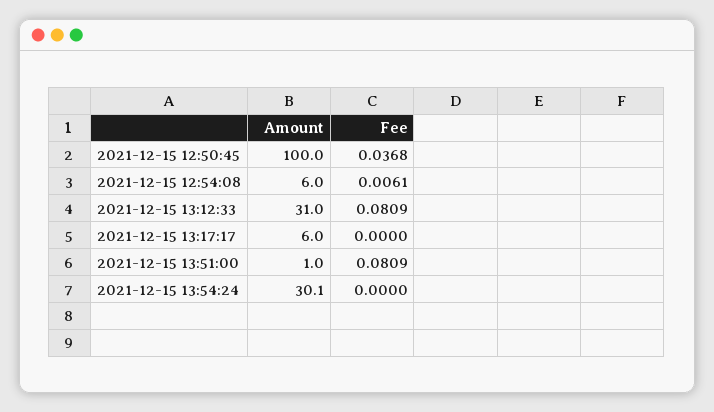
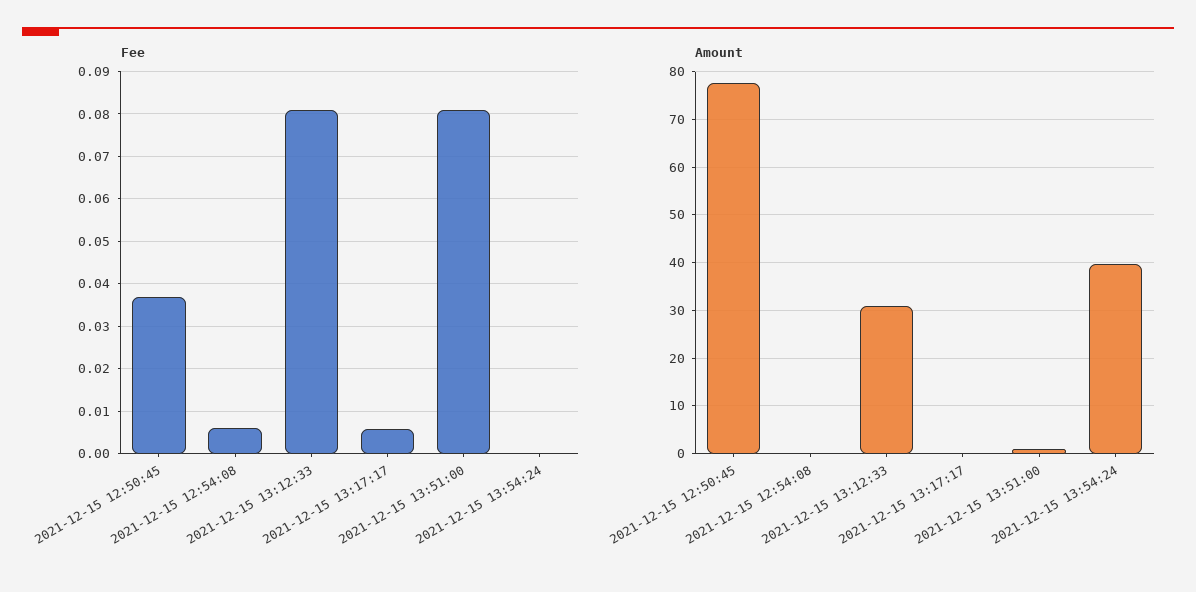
  {
    "Amount": {
-     "2021-12-15 12:50:45": 100,
+     "2021-12-15 12:50:45": 78,
-     "2021-12-15 12:54:08": 6,
+     "2021-12-15 12:54:08": 0,
      "2021-12-15 13:12:33": 31,
-     "2021-12-15 13:17:17": 6,
+     "2021-12-15 13:17:17": 0,
      "2021-12-15 13:51:00": 1,
-     "2021-12-15 13:54:24": 30.1
+     "2021-12-15 13:54:24": 40
    },
    "Fee": {
      "2021-12-15 12:50:45": 0.0368,
      "2021-12-15 12:54:08": 0.0061,
      "2021-12-15 13:12:33": 0.0809,
-     "2021-12-15 13:17:17": 0,
+     "2021-12-15 13:17:17": 0.006,
      "2021-12-15 13:51:00": 0.0809,
      "2021-12-15 13:54:24": 0
    }
  }

